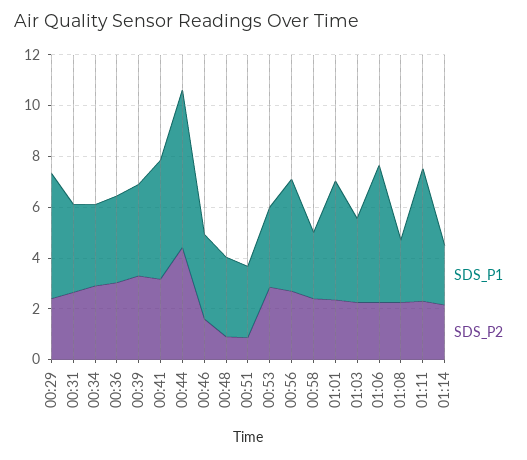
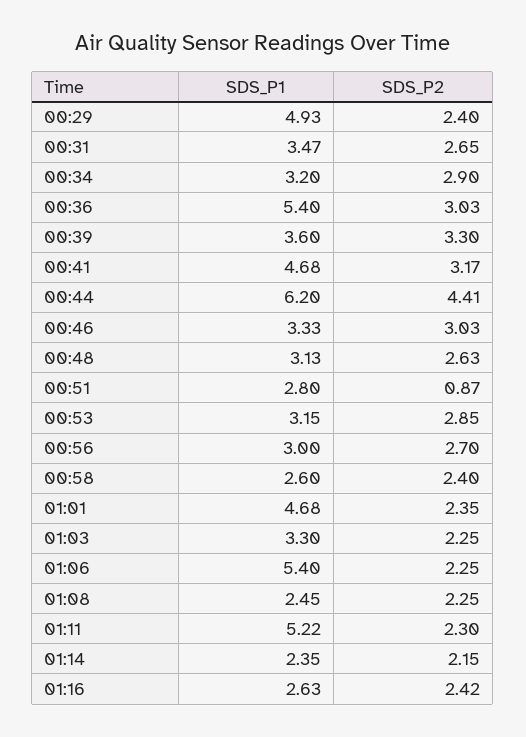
  {
    "SDS_P1": {
      "00:29": 4.93,
      "00:31": 3.47,
      "00:34": 3.2,
-     "00:36": 3.5,
+     "00:36": 5.4,
      "00:39": 3.6,
      "00:41": 4.68,
      "00:44": 6.2,
      "00:46": 3.33,
      "00:48": 3.13,
      "00:51": 2.8,
      "00:53": 3.15,
-     "00:56": 4.5,
+     "00:56": 3,
      "00:58": 2.6,
      "01:01": 4.68,
      "01:03": 3.3,
      "01:06": 5.4,
      "01:08": 2.45,
      "01:11": 5.22,
-     "01:14": 2.35
+     "01:14": 2.35,
+     "01:16": 2.63
    },
    "SDS_P2": {
      "00:29": 2.4,
      "00:31": 2.65,
      "00:34": 2.9,
      "00:36": 3.03,
      "00:39": 3.3,
      "00:41": 3.17,
      "00:44": 4.41,
-     "00:46": 1.5,
+     "00:46": 3.03,
-     "00:48": 1,
+     "00:48": 2.63,
      "00:51": 0.87,
      "00:53": 2.85,
      "00:56": 2.7,
      "00:58": 2.4,
      "01:01": 2.35,
      "01:03": 2.25,
      "01:06": 2.25,
      "01:08": 2.25,
      "01:11": 2.3,
-     "01:14": 2.15
+     "01:14": 2.15,
+     "01:16": 2.42
    }
  }

